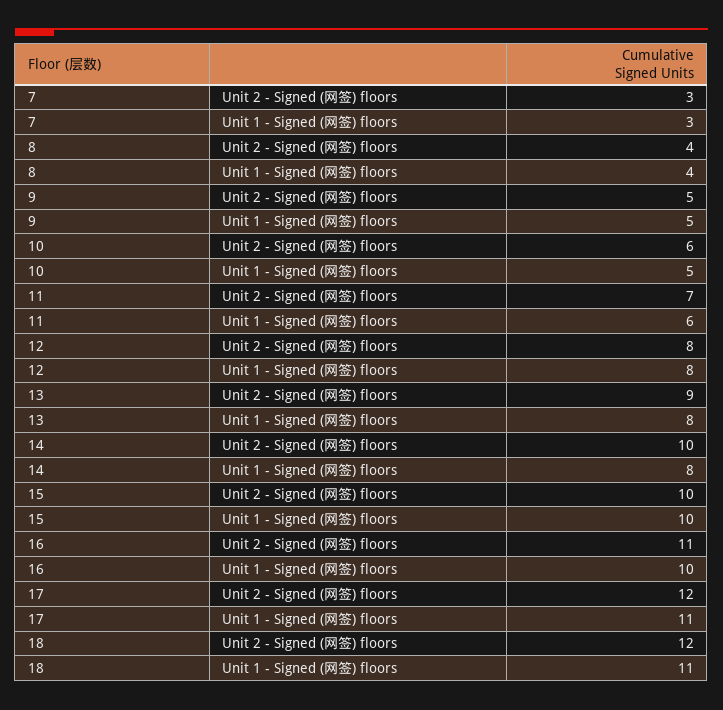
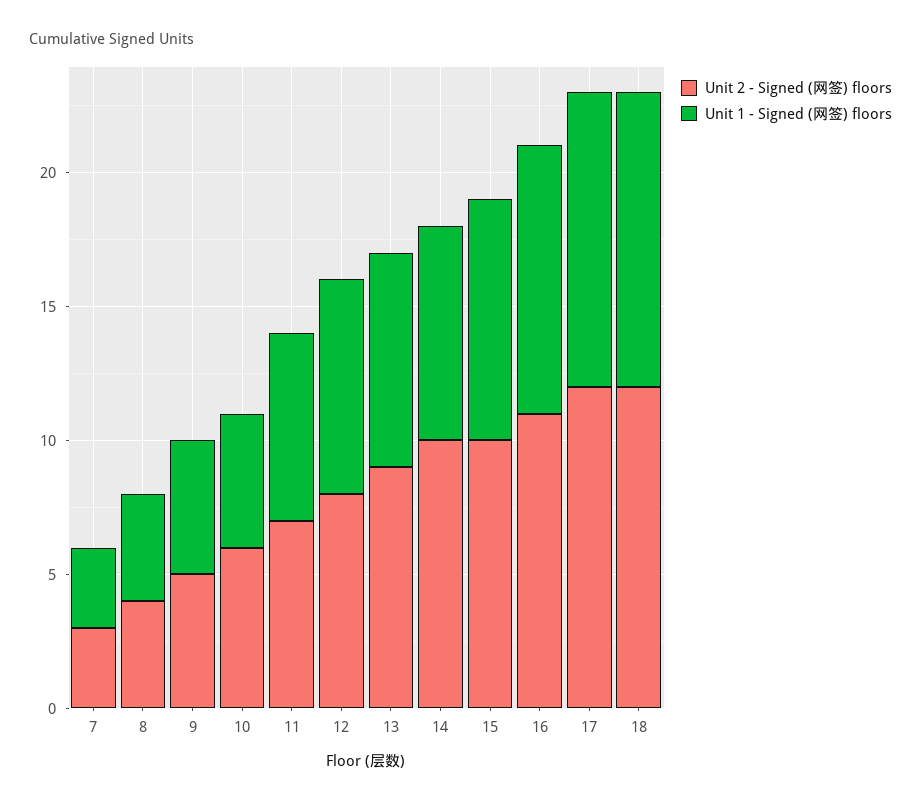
  {
    "Unit 2 - Signed (网签) floors": {
      "7": 3,
      "8": 4,
      "9": 5,
      "10": 6,
      "11": 7,
      "12": 8,
      "13": 9,
      "14": 10,
      "15": 10,
      "16": 11,
      "17": 12,
      "18": 12
    },
    "Unit 1 - Signed (网签) floors": {
      "7": 3,
      "8": 4,
      "9": 5,
      "10": 5,
-     "11": 6,
+     "11": 7,
      "12": 8,
      "13": 8,
      "14": 8,
-     "15": 10,
+     "15": 9,
      "16": 10,
      "17": 11,
      "18": 11
    }
  }

